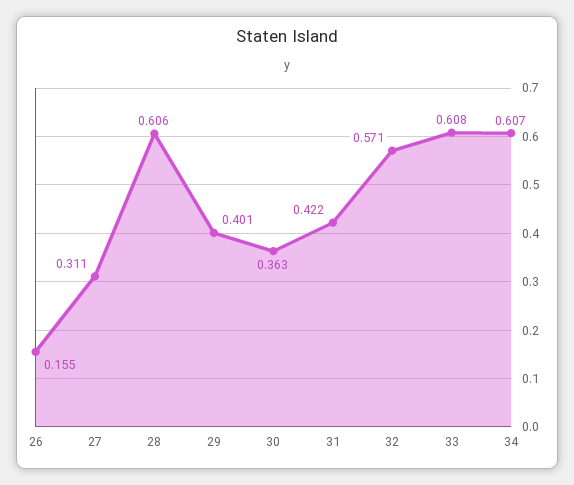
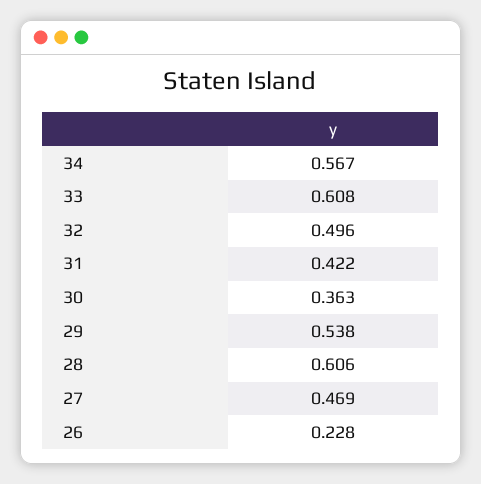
  {
-   "26": 0.155,
+   "26": 0.228,
-   "27": 0.311,
+   "27": 0.469,
    "28": 0.606,
-   "29": 0.401,
+   "29": 0.538,
    "30": 0.363,
    "31": 0.422,
-   "32": 0.571,
+   "32": 0.496,
    "33": 0.608,
-   "34": 0.607
+   "34": 0.567
  }

